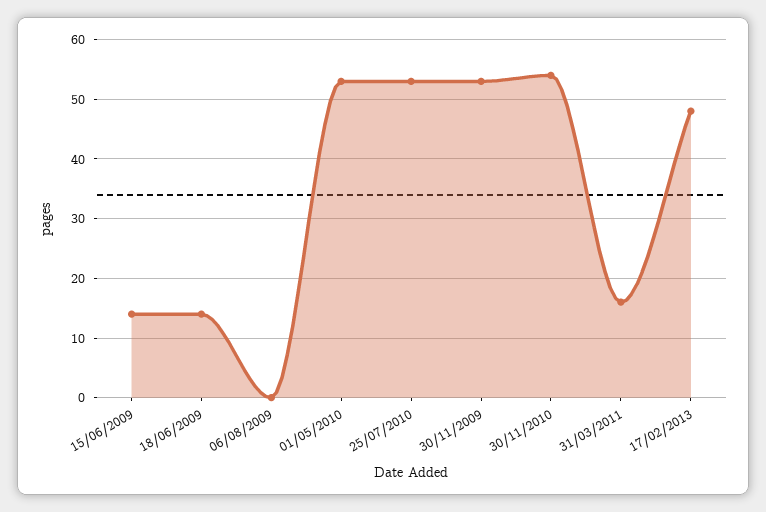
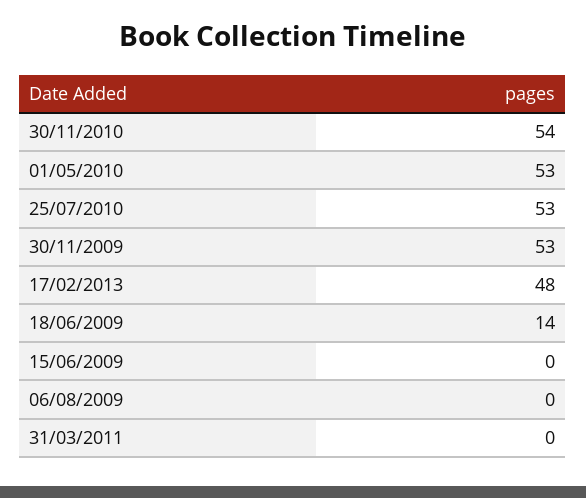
  {
-   "15/06/2009": 15,
+   "15/06/2009": 0,
    "18/06/2009": 14,
    "06/08/2009": 0,
    "01/05/2010": 53,
    "25/07/2010": 53,
    "30/11/2009": 53,
    "30/11/2010": 54,
-   "31/03/2011": 15,
+   "31/03/2011": 0,
    "17/02/2013": 48
  }

